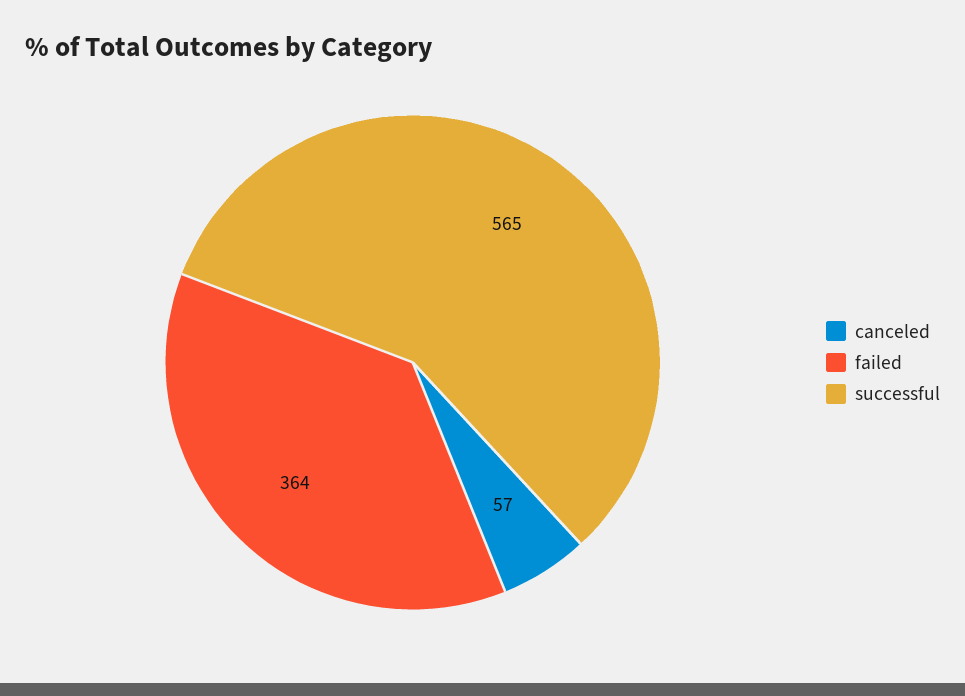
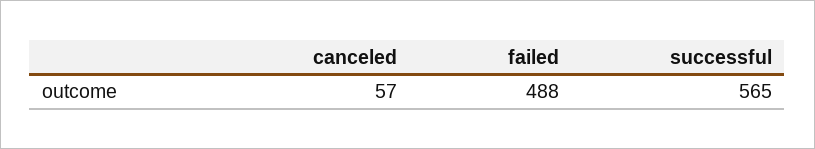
  {
    "canceled": 57,
-   "failed": 364,
+   "failed": 488,
    "successful": 565
  }

